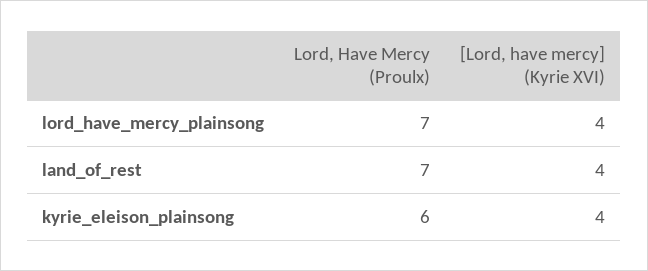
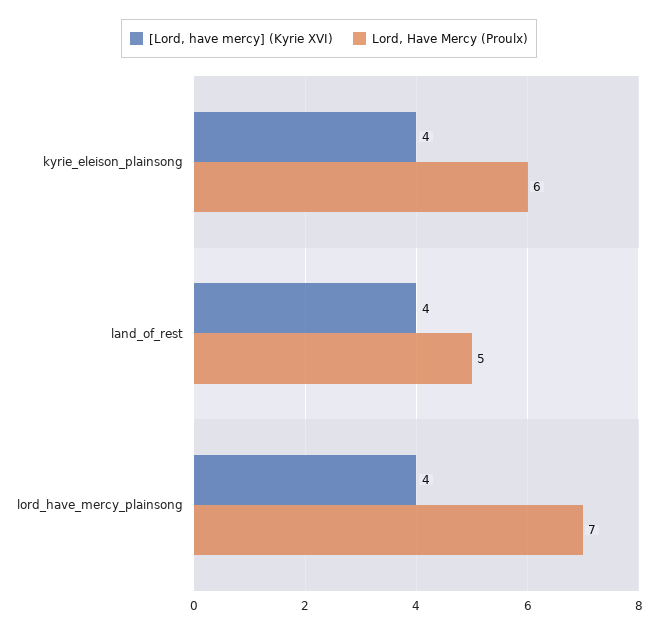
  {
    "Lord, Have Mercy (Proulx)": {
      "lord_have_mercy_plainsong": 7,
-     "land_of_rest": 7,
+     "land_of_rest": 5,
      "kyrie_eleison_plainsong": 6
    },
    "[Lord, have mercy] (Kyrie XVI)": {
      "lord_have_mercy_plainsong": 4,
      "land_of_rest": 4,
      "kyrie_eleison_plainsong": 4
    }
  }

